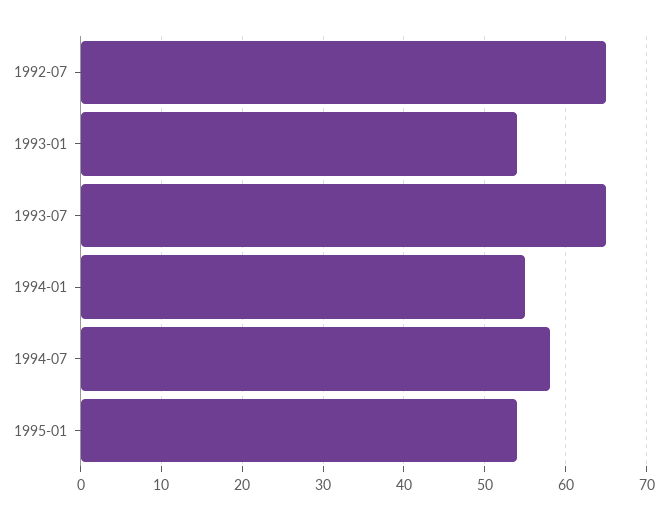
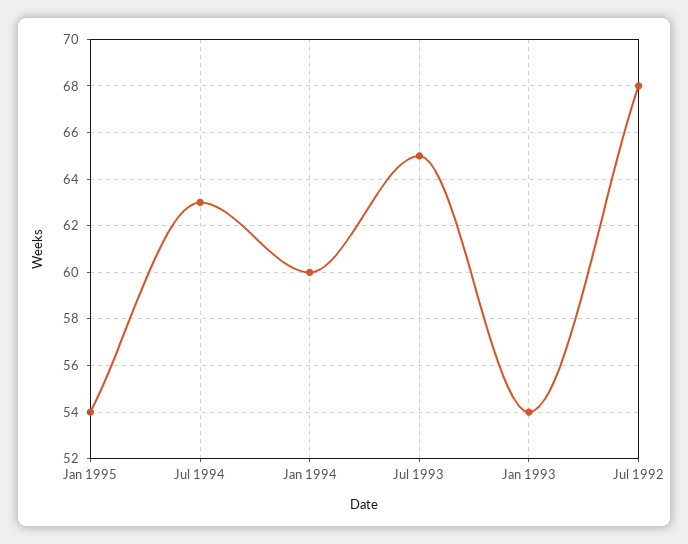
  {
-   "1992-07": 65,
+   "1992-07": 68,
    "1993-01": 54,
    "1993-07": 65,
-   "1994-01": 55,
+   "1994-01": 60,
-   "1994-07": 58,
+   "1994-07": 63,
    "1995-01": 54
  }

